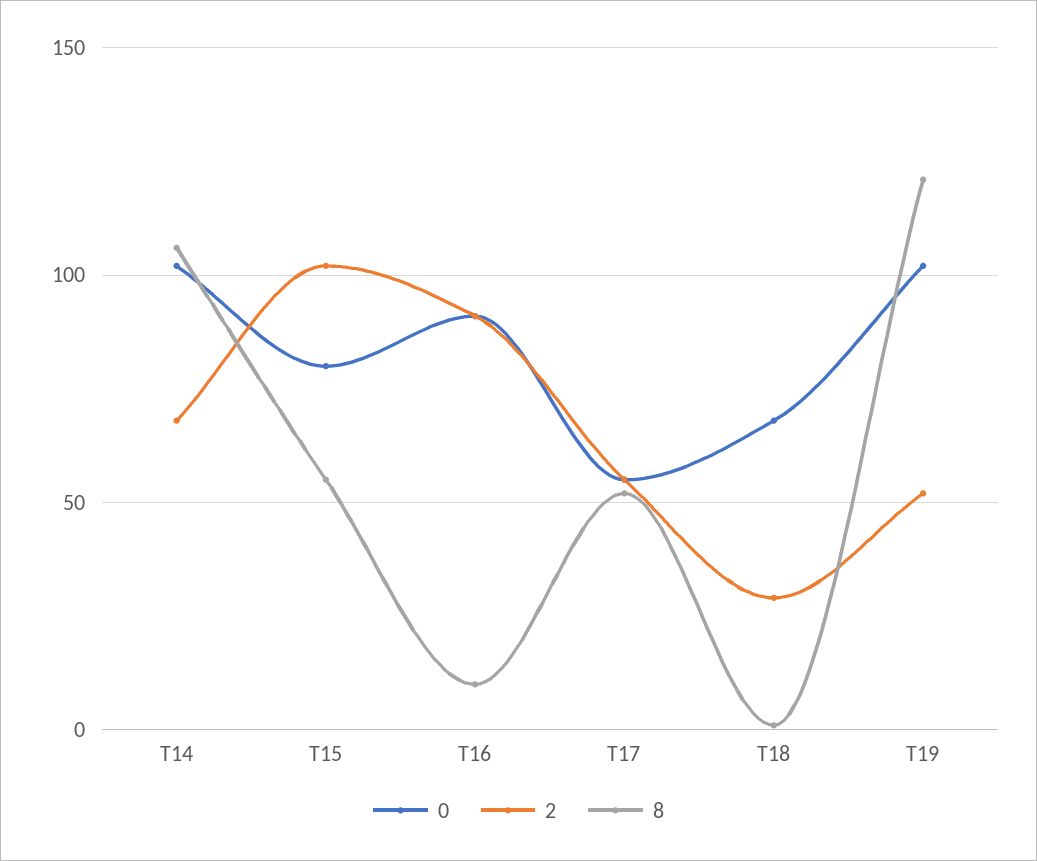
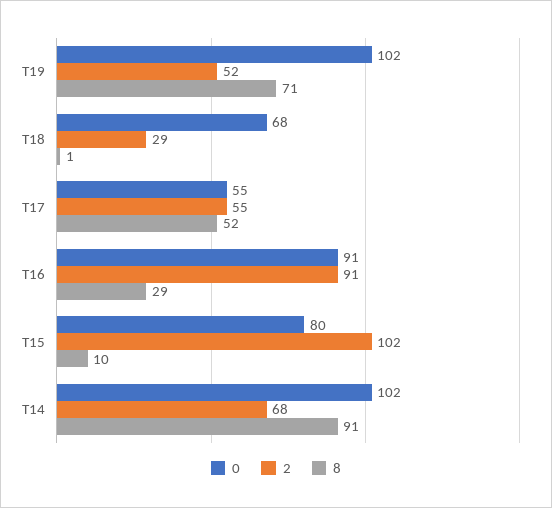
  {
    "0": {
      "T14": 102,
      "T15": 80,
      "T16": 91,
      "T17": 55,
      "T18": 68,
      "T19": 102
    },
    "2": {
      "T14": 68,
      "T15": 102,
      "T16": 91,
      "T17": 55,
      "T18": 29,
      "T19": 52
    },
    "8": {
-     "T14": 105,
+     "T14": 91,
-     "T15": 55,
+     "T15": 10,
-     "T16": 10,
+     "T16": 29,
      "T17": 52,
      "T18": 1,
-     "T19": 120
+     "T19": 71
    }
  }

